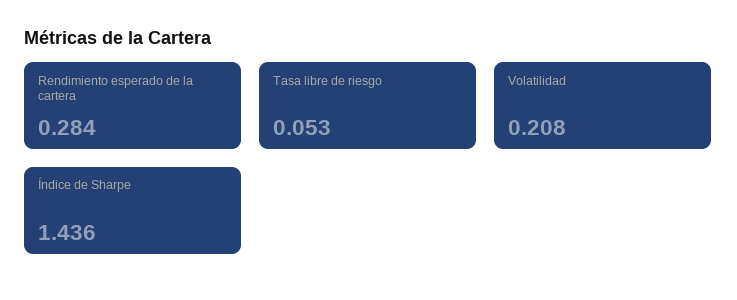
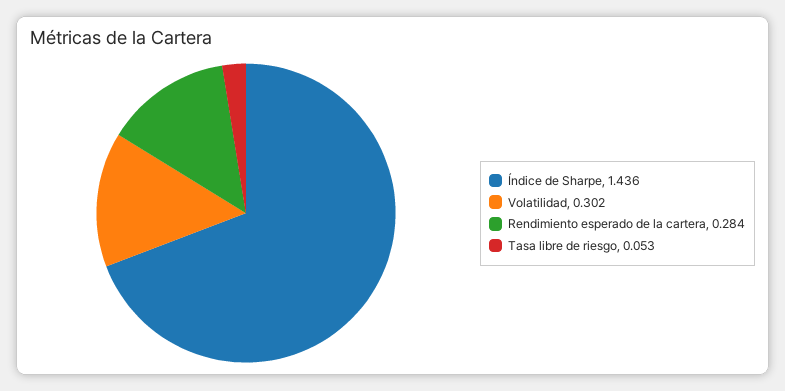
  {
    "Rendimiento esperado de la cartera": 0.284,
    "Tasa libre de riesgo": 0.053,
-   "Volatilidad": 0.208,
+   "Volatilidad": 0.302,
    "Índice de Sharpe": 1.436
  }

